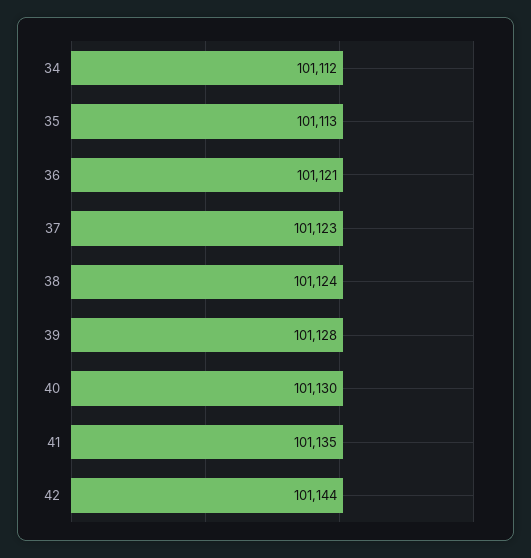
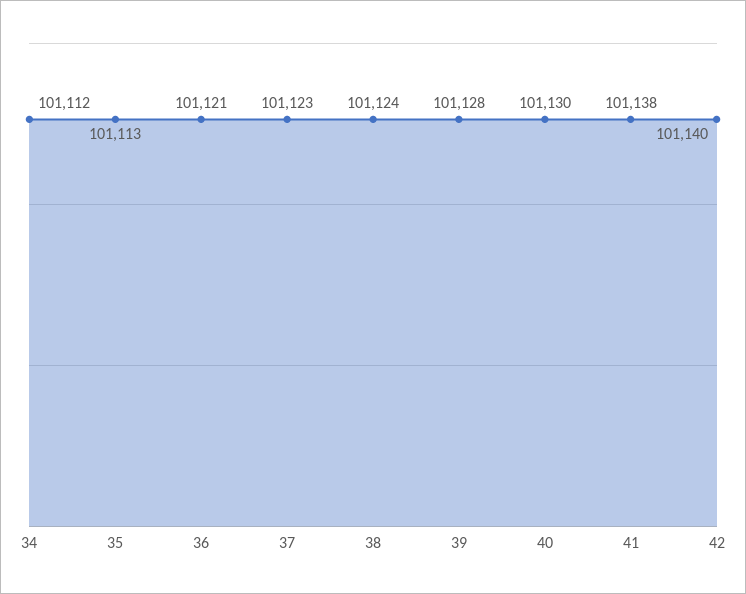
  {
    "34": 101112,
    "35": 101113,
    "36": 101121,
    "37": 101123,
    "38": 101124,
    "39": 101128,
    "40": 101130,
-   "41": 101135,
+   "41": 101138,
-   "42": 101144
+   "42": 101140
  }

